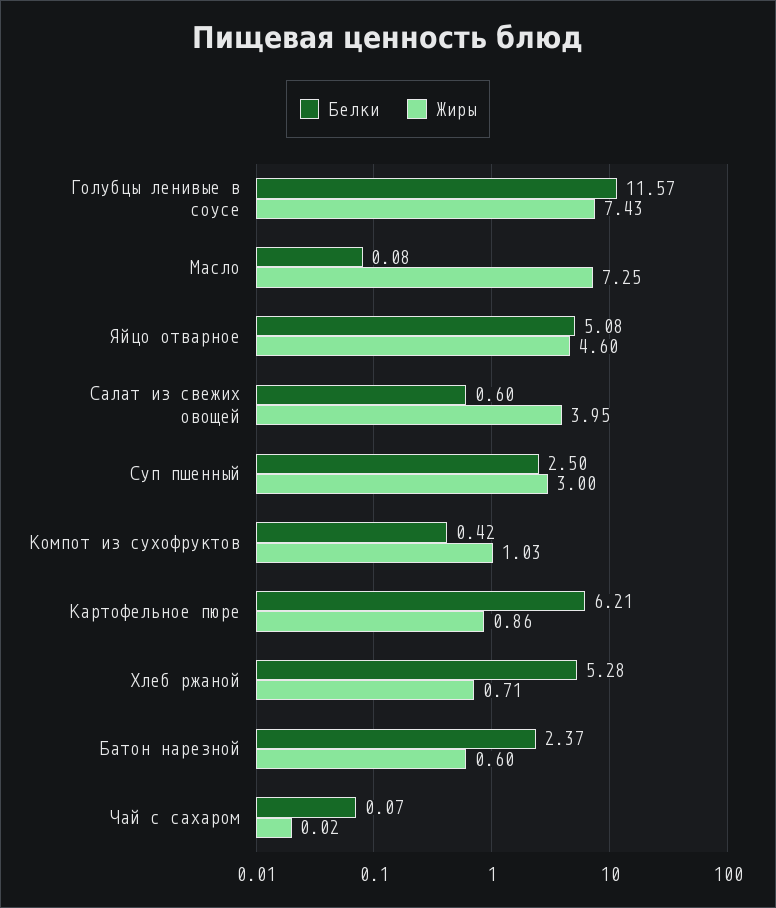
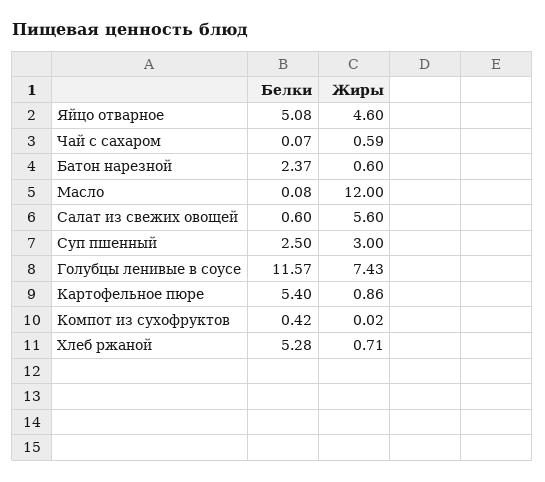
  {
    "Белки": {
      "Голубцы ленивые в соусе": 11.57,
      "Масло": 0.08,
      "Яйцо отварное": 5.08,
      "Салат из свежих овощей": 0.6,
      "Суп пшенный": 2.5,
      "Компот из сухофруктов": 0.42,
-     "Картофельное пюре": 6.21,
+     "Картофельное пюре": 5.4,
      "Хлеб ржаной": 5.28,
      "Батон нарезной": 2.37,
      "Чай с сахаром": 0.07
    },
    "Жиры": {
      "Голубцы ленивые в соусе": 7.43,
-     "Масло": 7.25,
+     "Масло": 12,
      "Яйцо отварное": 4.6,
-     "Салат из свежих овощей": 3.95,
+     "Салат из свежих овощей": 5.6,
      "Суп пшенный": 3,
-     "Компот из сухофруктов": 1.03,
+     "Компот из сухофруктов": 0.02,
      "Картофельное пюре": 0.86,
      "Хлеб ржаной": 0.71,
      "Батон нарезной": 0.6,
-     "Чай с сахаром": 0.02
+     "Чай с сахаром": 0.59
    }
  }

